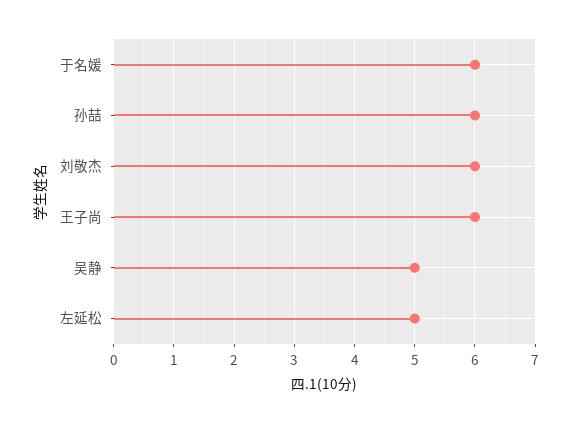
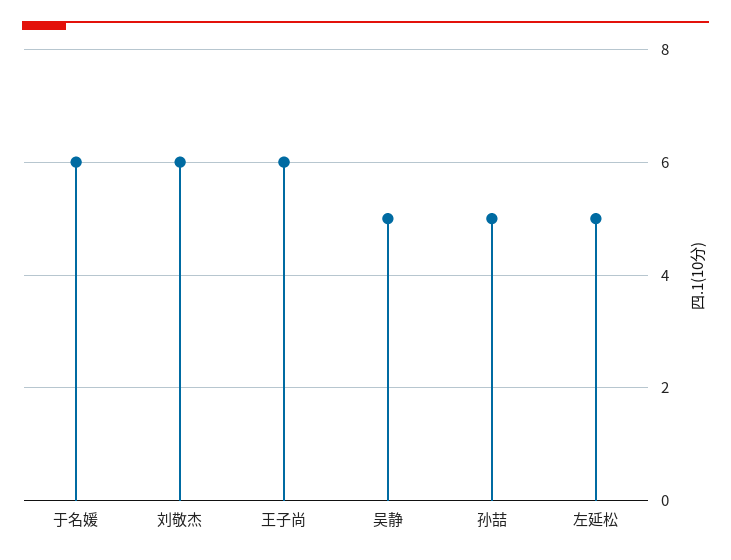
  {
    "于名媛": 6,
-   "孙喆": 6,
+   "孙喆": 5,
    "刘敬杰": 6,
    "王子尚": 6,
    "吴静": 5,
    "左延松": 5
  }

